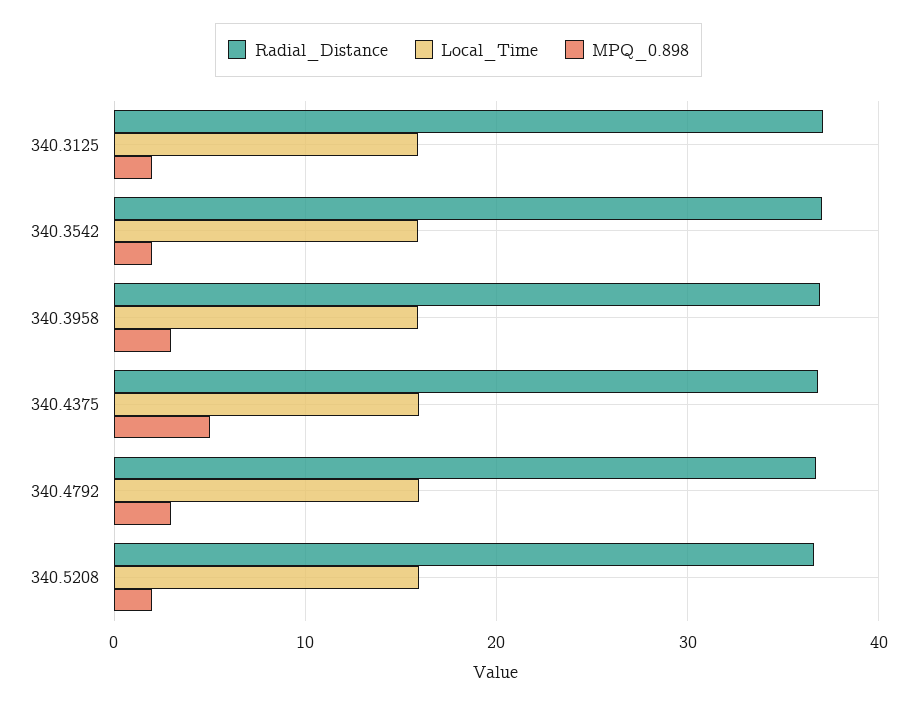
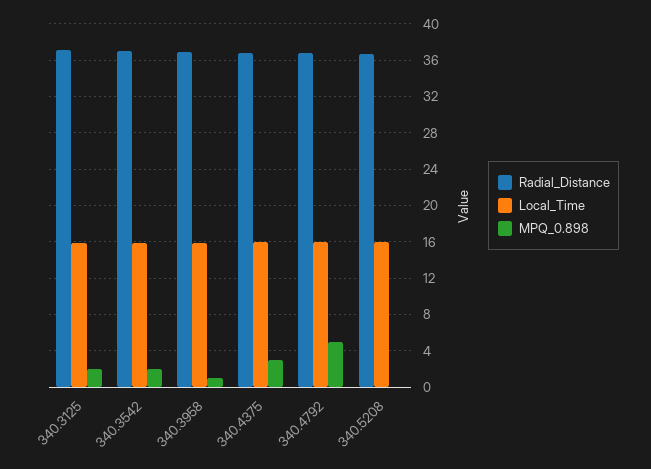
  {
    "Radial_Distance": {
      "340.3125": 37,
      "340.3542": 37,
      "340.3958": 37,
      "340.4375": 37,
      "340.4792": 37,
      "340.5208": 37
    },
    "Local_Time": {
      "340.3125": 16,
      "340.3542": 16,
      "340.3958": 16,
      "340.4375": 16,
      "340.4792": 16,
      "340.5208": 16
    },
    "MPQ_0.898": {
      "340.3125": 2,
      "340.3542": 2,
-     "340.3958": 3,
+     "340.3958": 1,
-     "340.4375": 5,
+     "340.4375": 3,
-     "340.4792": 3,
+     "340.4792": 5,
-     "340.5208": 2
+     "340.5208": 0
    }
  }

